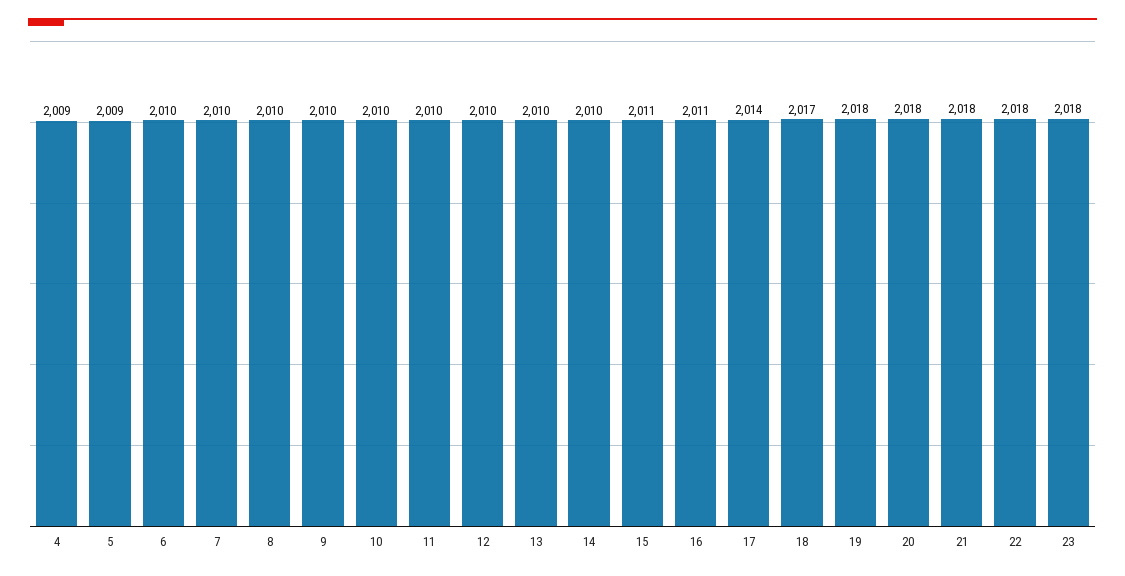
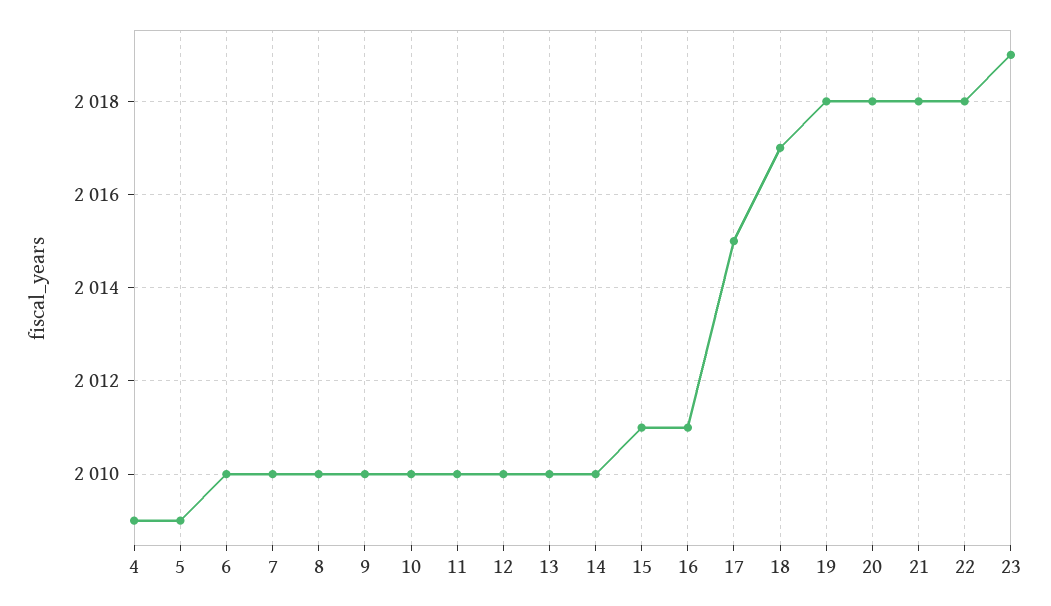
  {
    "4": 2009,
    "5": 2009,
    "6": 2010,
    "7": 2010,
    "8": 2010,
    "9": 2010,
    "10": 2010,
    "11": 2010,
    "12": 2010,
    "13": 2010,
    "14": 2010,
    "15": 2011,
    "16": 2011,
-   "17": 2014,
+   "17": 2015,
    "18": 2017,
    "19": 2018,
    "20": 2018,
    "21": 2018,
    "22": 2018,
-   "23": 2018
+   "23": 2019
  }

